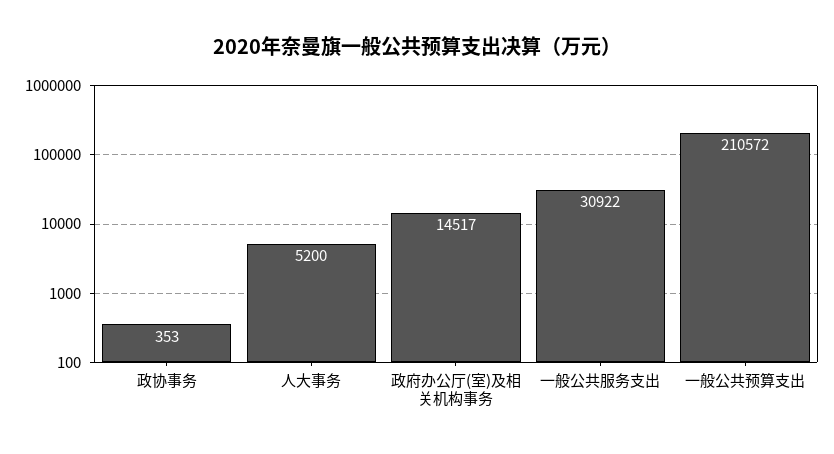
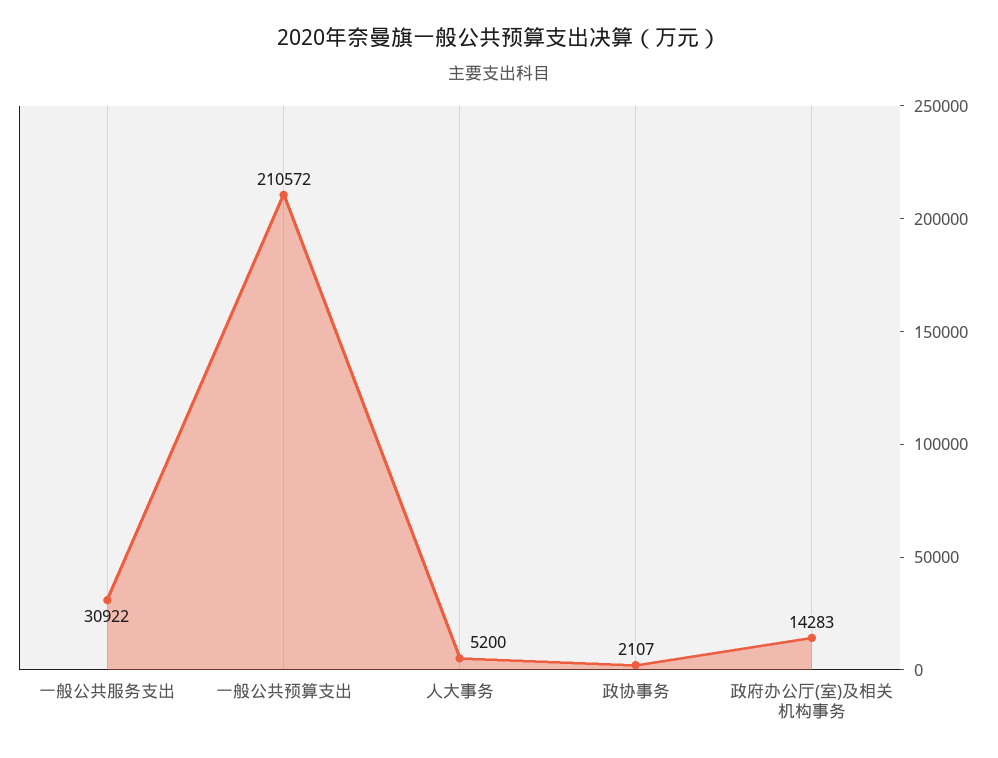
  {
-   "政协事务": 353,
+   "政协事务": 2107,
    "人大事务": 5200,
-   "政府办公厅(室)及相关机构事务": 14517,
+   "政府办公厅(室)及相关机构事务": 14283,
    "一般公共服务支出": 30922,
    "一般公共预算支出": 210572
  }

